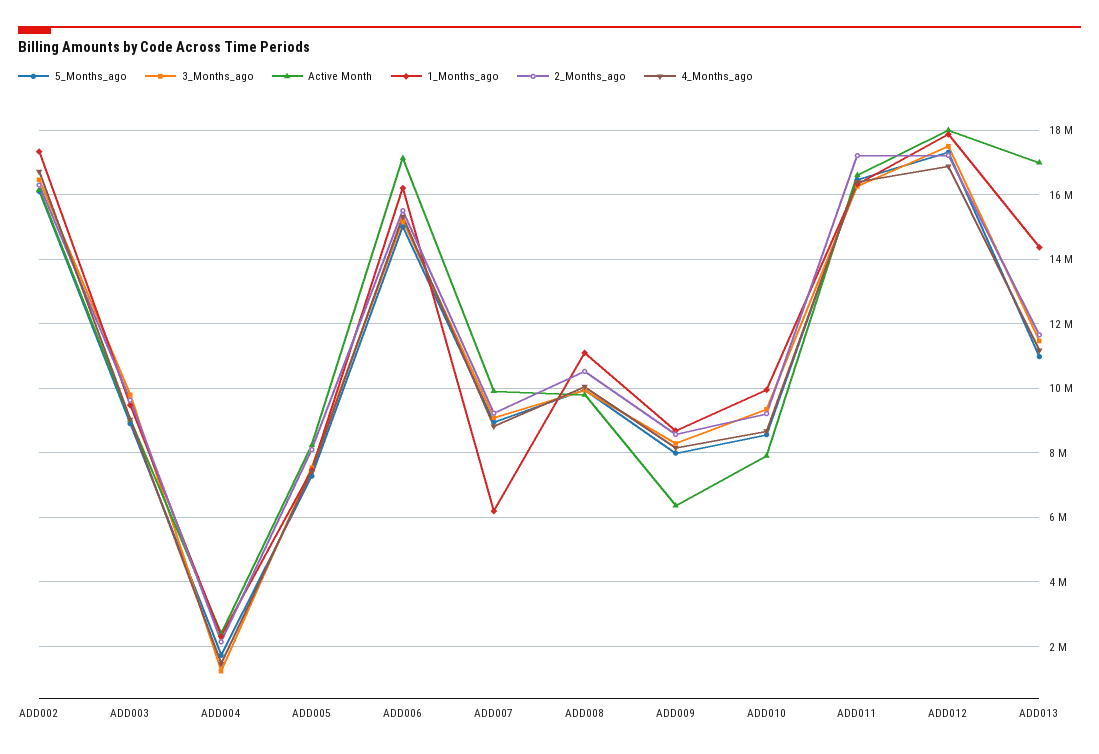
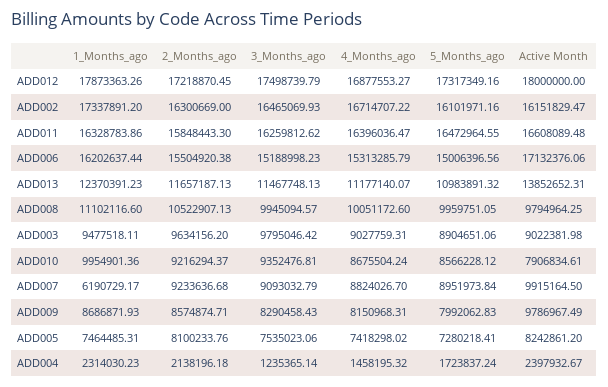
  {
    "5_Months_ago": {
      "ADD002": 16101971.16,
      "ADD003": 8904651.06,
      "ADD004": 1723837.24,
      "ADD005": 7280218.41,
      "ADD006": 15006396.56,
      "ADD007": 8951973.84,
      "ADD008": 9959751.05,
      "ADD009": 7992062.83,
      "ADD010": 8566228.12,
      "ADD011": 16472964.55,
      "ADD012": 17317349.16,
      "ADD013": 10983891.32
    },
    "3_Months_ago": {
      "ADD002": 16465069.93,
      "ADD003": 9795046.42,
      "ADD004": 1235365.14,
      "ADD005": 7535023.06,
      "ADD006": 15188998.23,
      "ADD007": 9093032.79,
      "ADD008": 9945094.57,
      "ADD009": 8290458.43,
      "ADD010": 9352476.81,
      "ADD011": 16259812.62,
      "ADD012": 17498739.79,
      "ADD013": 11467748.13
    },
    "Active Month": {
      "ADD002": 16151829.47,
      "ADD003": 9022381.98,
      "ADD004": 2397932.67,
      "ADD005": 8242861.2,
      "ADD006": 17132376.06,
      "ADD007": 9915164.5,
      "ADD008": 9794964.25,
-     "ADD009": 6400000,
+     "ADD009": 9786967.49,
      "ADD010": 7906834.61,
      "ADD011": 16608089.48,
      "ADD012": 18000000,
-     "ADD013": 17000000
+     "ADD013": 13852652.31
    },
    "1_Months_ago": {
      "ADD002": 17337891.2,
      "ADD003": 9477518.11,
      "ADD004": 2314030.23,
      "ADD005": 7464485.31,
      "ADD006": 16202637.44,
      "ADD007": 6190729.17,
      "ADD008": 11102116.6,
      "ADD009": 8686871.93,
      "ADD010": 9954901.36,
      "ADD011": 16328783.86,
      "ADD012": 17873363.26,
-     "ADD013": 14400000
+     "ADD013": 12370391.23
    },
    "2_Months_ago": {
      "ADD002": 16300669,
      "ADD003": 9634156.2,
      "ADD004": 2138196.18,
      "ADD005": 8100233.76,
      "ADD006": 15504920.38,
      "ADD007": 9233636.68,
      "ADD008": 10522907.13,
      "ADD009": 8574874.71,
      "ADD010": 9216294.37,
-     "ADD011": 17200000,
+     "ADD011": 15848443.3,
      "ADD012": 17218870.45,
      "ADD013": 11657187.13
    },
    "4_Months_ago": {
      "ADD002": 16714707.22,
      "ADD003": 9027759.31,
      "ADD004": 1458195.32,
      "ADD005": 7418298.02,
      "ADD006": 15313285.79,
      "ADD007": 8824026.7,
      "ADD008": 10051172.6,
      "ADD009": 8150968.31,
      "ADD010": 8675504.24,
      "ADD011": 16396036.47,
      "ADD012": 16877553.27,
      "ADD013": 11177140.07
    }
  }

